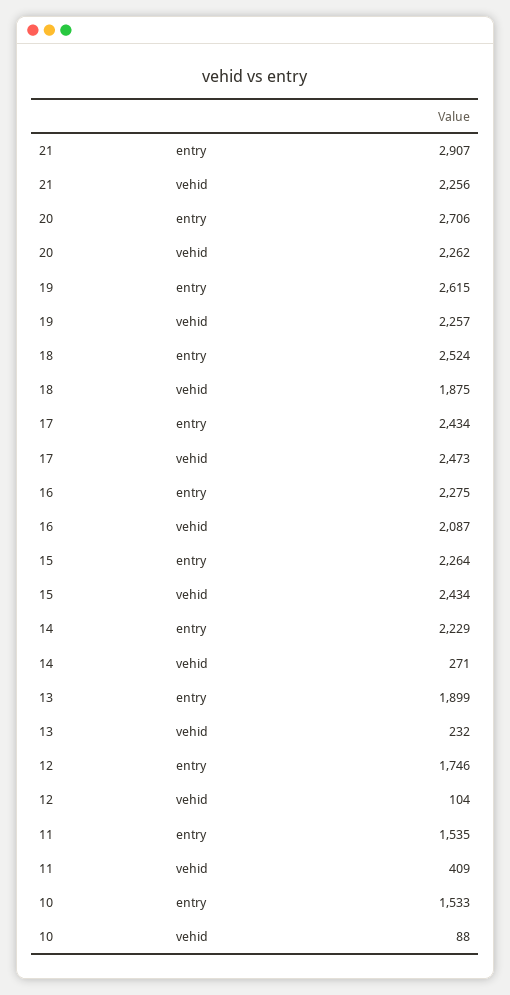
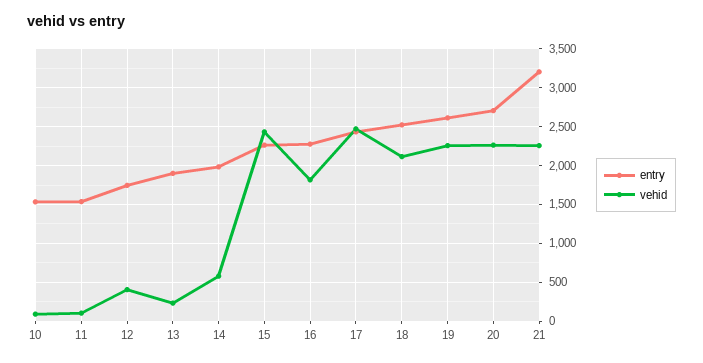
  {
    "entry": {
-     "21": 2907,
+     "21": 3200,
      "20": 2706,
      "19": 2615,
      "18": 2524,
      "17": 2434,
      "16": 2275,
      "15": 2264,
-     "14": 2229,
+     "14": 2000,
      "13": 1899,
      "12": 1746,
      "11": 1535,
      "10": 1533
    },
    "vehid": {
      "21": 2256,
      "20": 2262,
      "19": 2257,
-     "18": 1875,
+     "18": 2100,
      "17": 2473,
-     "16": 2087,
+     "16": 1800,
      "15": 2434,
-     "14": 271,
+     "14": 600,
      "13": 232,
-     "12": 104,
+     "12": 400,
-     "11": 409,
+     "11": 100,
      "10": 88
    }
  }

